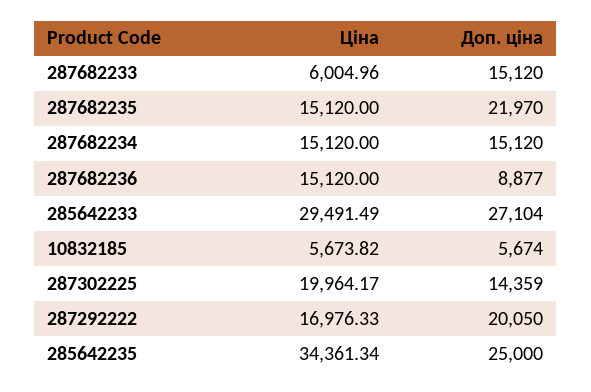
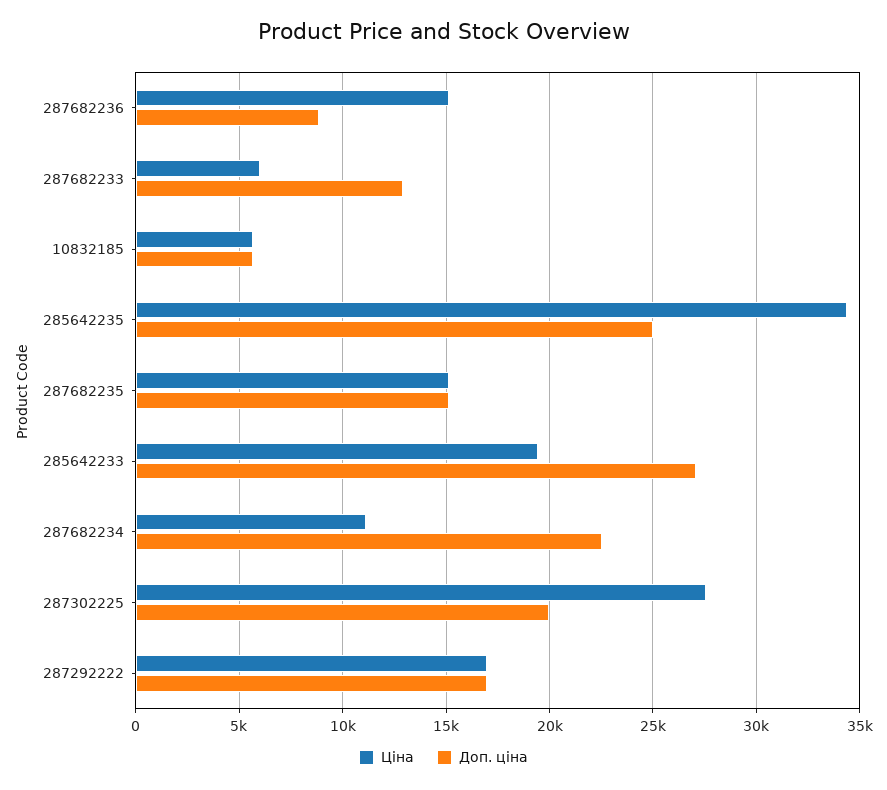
  {
    "Ціна": {
      "287682233": 6004.96,
      "287682235": 15120,
-     "287682234": 15120,
+     "287682234": 11000,
      "287682236": 15120,
-     "285642233": 29491.49,
+     "285642233": 19500,
      "10832185": 5673.82,
-     "287302225": 19964.17,
+     "287302225": 27500,
      "287292222": 16976.33,
      "285642235": 34361.34
    },
    "Доп. ціна": {
-     "287682233": 15120,
+     "287682233": 13000,
-     "287682235": 21970,
+     "287682235": 15000,
-     "287682234": 15120,
+     "287682234": 22500,
      "287682236": 8877,
      "285642233": 27104,
      "10832185": 5674,
-     "287302225": 14359,
+     "287302225": 20000,
-     "287292222": 20050,
+     "287292222": 17000,
      "285642235": 25000
    }
  }

